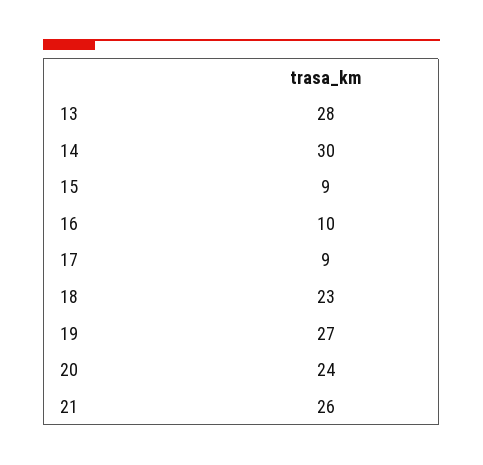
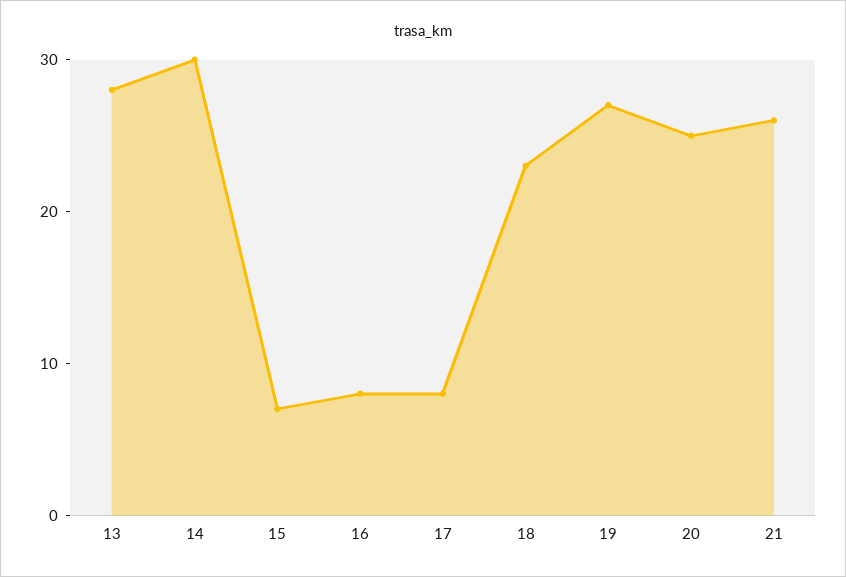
  {
    "13": 28,
    "14": 30,
-   "15": 9,
+   "15": 7,
-   "16": 10,
+   "16": 8,
-   "17": 9,
+   "17": 8,
    "18": 23,
    "19": 27,
-   "20": 24,
+   "20": 25,
    "21": 26
  }

